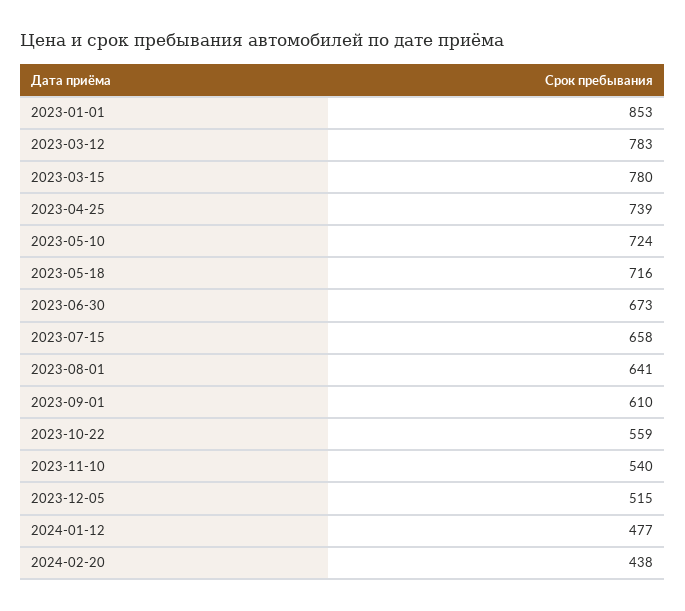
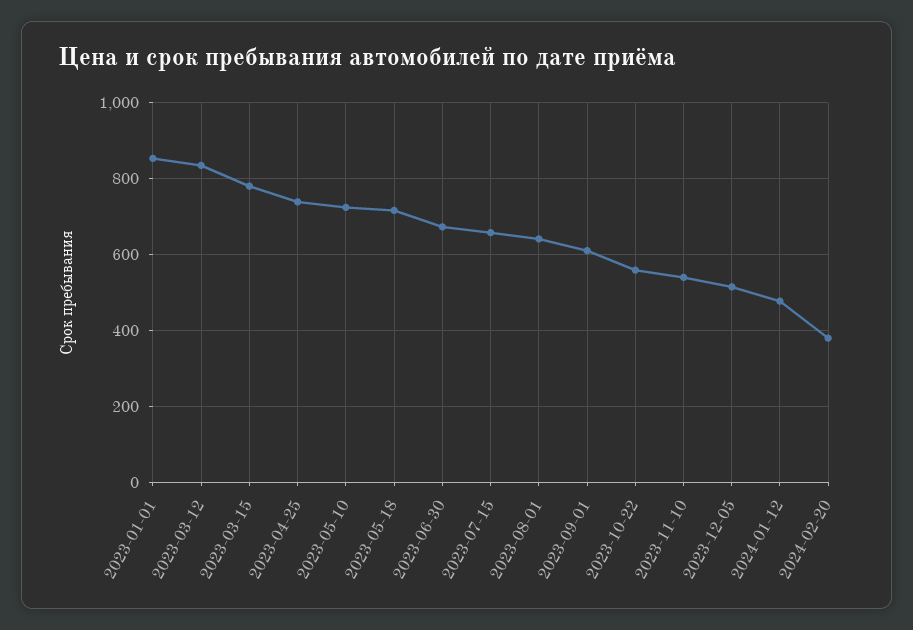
  {
    "2023-01-01": 853,
-   "2023-03-12": 783,
+   "2023-03-12": 840,
    "2023-03-15": 780,
    "2023-04-25": 739,
    "2023-05-10": 724,
    "2023-05-18": 716,
    "2023-06-30": 673,
    "2023-07-15": 658,
    "2023-08-01": 641,
    "2023-09-01": 610,
    "2023-10-22": 559,
    "2023-11-10": 540,
    "2023-12-05": 515,
    "2024-01-12": 477,
-   "2024-02-20": 438
+   "2024-02-20": 380
  }

